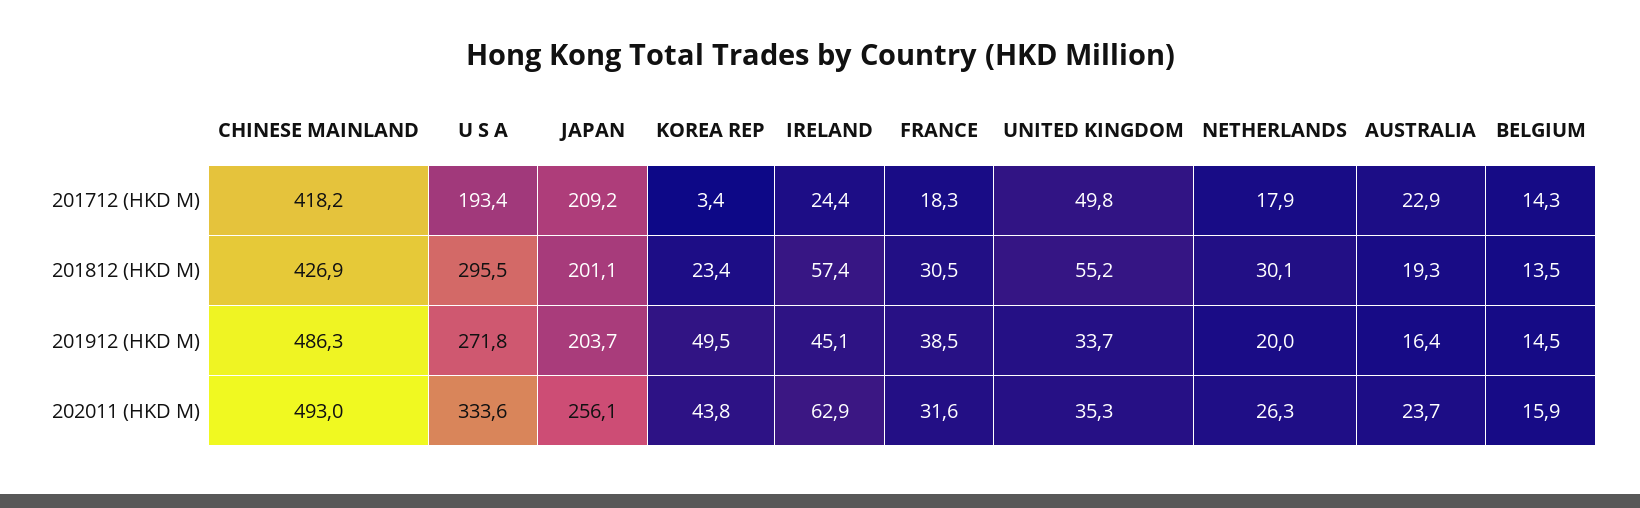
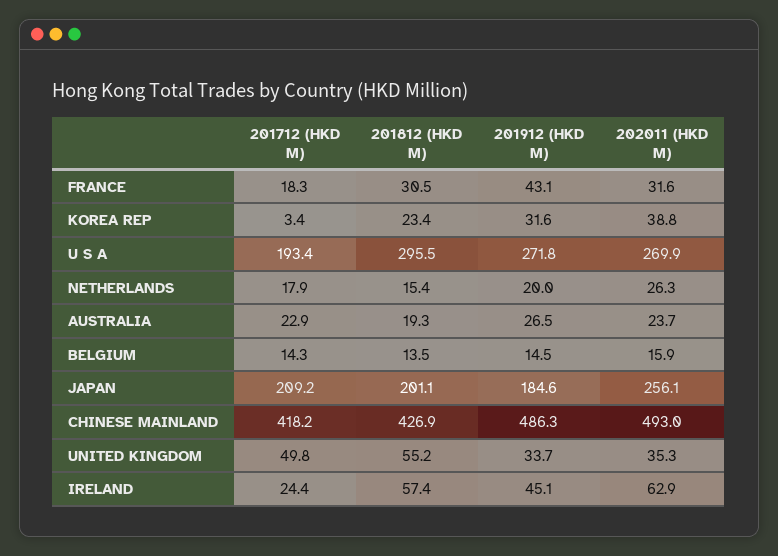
  {
    "CHINESE MAINLAND": {
      "201712 (HKD M)": 418.2,
      "201812 (HKD M)": 426.9,
      "201912 (HKD M)": 486.3,
      "202011 (HKD M)": 493
    },
    "U S A": {
      "201712 (HKD M)": 193.4,
      "201812 (HKD M)": 295.5,
      "201912 (HKD M)": 271.8,
-     "202011 (HKD M)": 333.6
+     "202011 (HKD M)": 269.9
    },
    "JAPAN": {
      "201712 (HKD M)": 209.2,
      "201812 (HKD M)": 201.1,
-     "201912 (HKD M)": 203.7,
+     "201912 (HKD M)": 184.6,
      "202011 (HKD M)": 256.1
    },
    "KOREA REP": {
      "201712 (HKD M)": 3.4,
      "201812 (HKD M)": 23.4,
-     "201912 (HKD M)": 49.5,
+     "201912 (HKD M)": 31.6,
-     "202011 (HKD M)": 43.8
+     "202011 (HKD M)": 38.8
    },
    "IRELAND": {
      "201712 (HKD M)": 24.4,
      "201812 (HKD M)": 57.4,
      "201912 (HKD M)": 45.1,
      "202011 (HKD M)": 62.9
    },
    "FRANCE": {
      "201712 (HKD M)": 18.3,
      "201812 (HKD M)": 30.5,
-     "201912 (HKD M)": 38.5,
+     "201912 (HKD M)": 43.1,
      "202011 (HKD M)": 31.6
    },
    "UNITED KINGDOM": {
      "201712 (HKD M)": 49.8,
      "201812 (HKD M)": 55.2,
      "201912 (HKD M)": 33.7,
      "202011 (HKD M)": 35.3
    },
    "NETHERLANDS": {
      "201712 (HKD M)": 17.9,
-     "201812 (HKD M)": 30.1,
+     "201812 (HKD M)": 15.4,
      "201912 (HKD M)": 20,
      "202011 (HKD M)": 26.3
    },
    "AUSTRALIA": {
      "201712 (HKD M)": 22.9,
      "201812 (HKD M)": 19.3,
-     "201912 (HKD M)": 16.4,
+     "201912 (HKD M)": 26.5,
      "202011 (HKD M)": 23.7
    },
    "BELGIUM": {
      "201712 (HKD M)": 14.3,
      "201812 (HKD M)": 13.5,
      "201912 (HKD M)": 14.5,
      "202011 (HKD M)": 15.9
    }
  }

